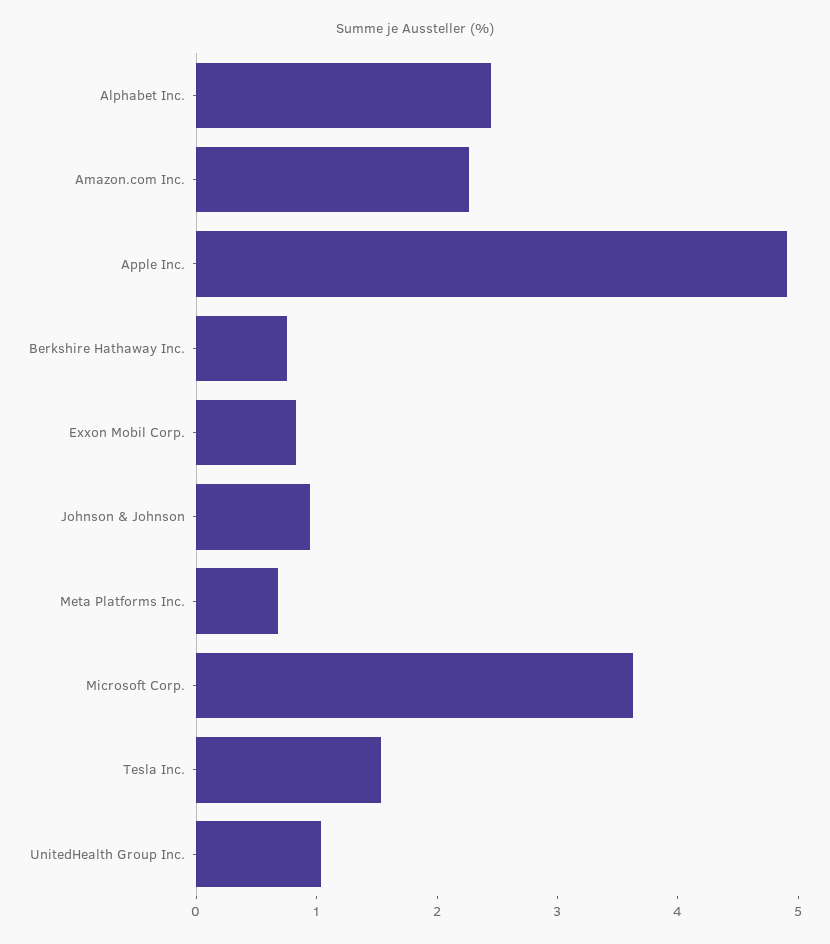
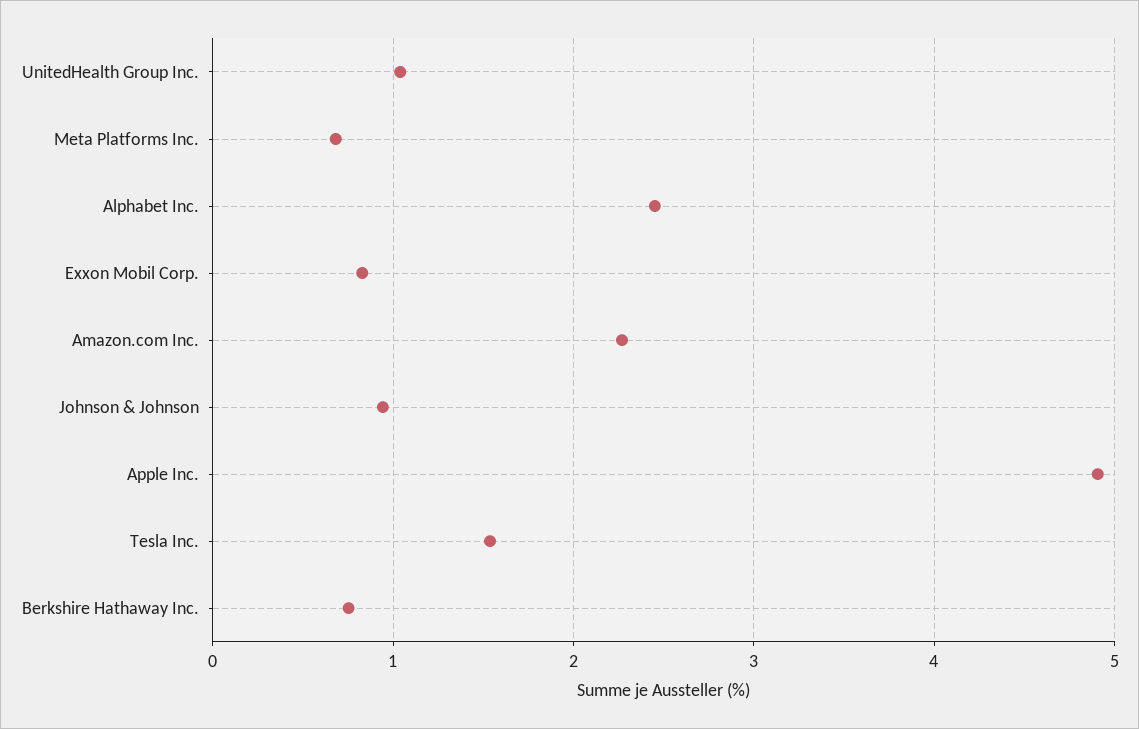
  {
    "Alphabet Inc.": 2.5,
    "Amazon.com Inc.": 2.3,
    "Apple Inc.": 4.9,
    "Berkshire Hathaway Inc.": 0.8,
    "Exxon Mobil Corp.": 0.8,
    "Johnson & Johnson": 0.9,
    "Meta Platforms Inc.": 0.7,
-   "Microsoft Corp.": 3.6,
    "Tesla Inc.": 1.5,
    "UnitedHealth Group Inc.": 1
  }

